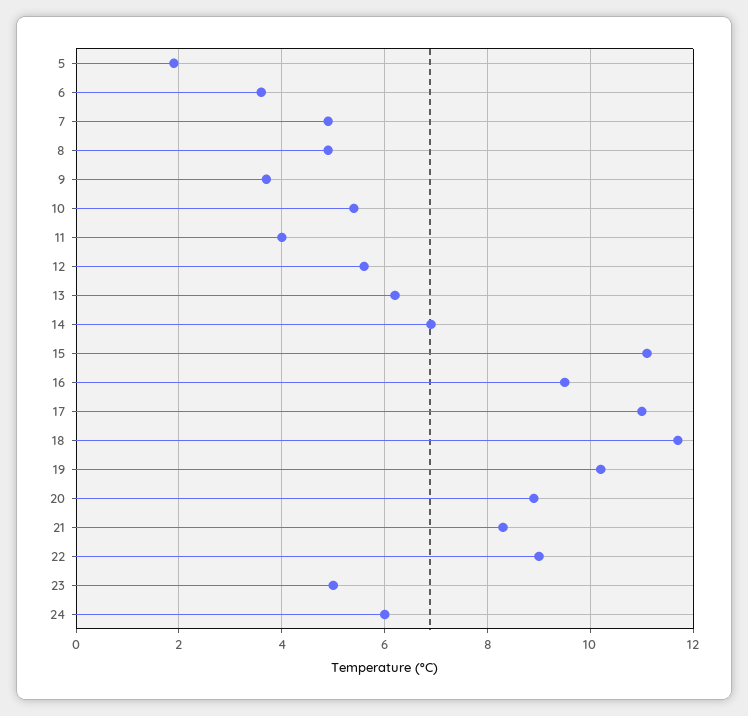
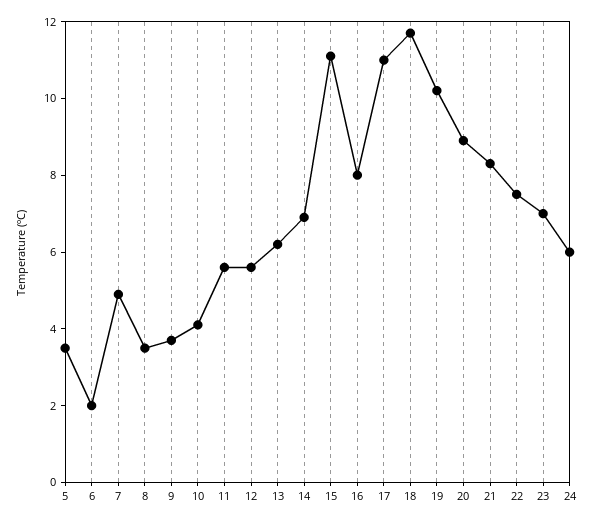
  {
-   "5": 2,
+   "5": 3.5,
-   "6": 3.5,
+   "6": 2,
    "7": 5,
-   "8": 5,
+   "8": 3.5,
    "9": 3.5,
-   "10": 5.5,
+   "10": 4,
-   "11": 4,
+   "11": 5.5,
    "12": 5.5,
    "13": 6,
    "14": 7,
    "15": 11,
-   "16": 9.5,
+   "16": 8,
    "17": 11,
    "18": 11.5,
    "19": 10,
    "20": 9,
    "21": 8.5,
-   "22": 9,
+   "22": 7.5,
-   "23": 5,
+   "23": 7,
    "24": 6
  }

